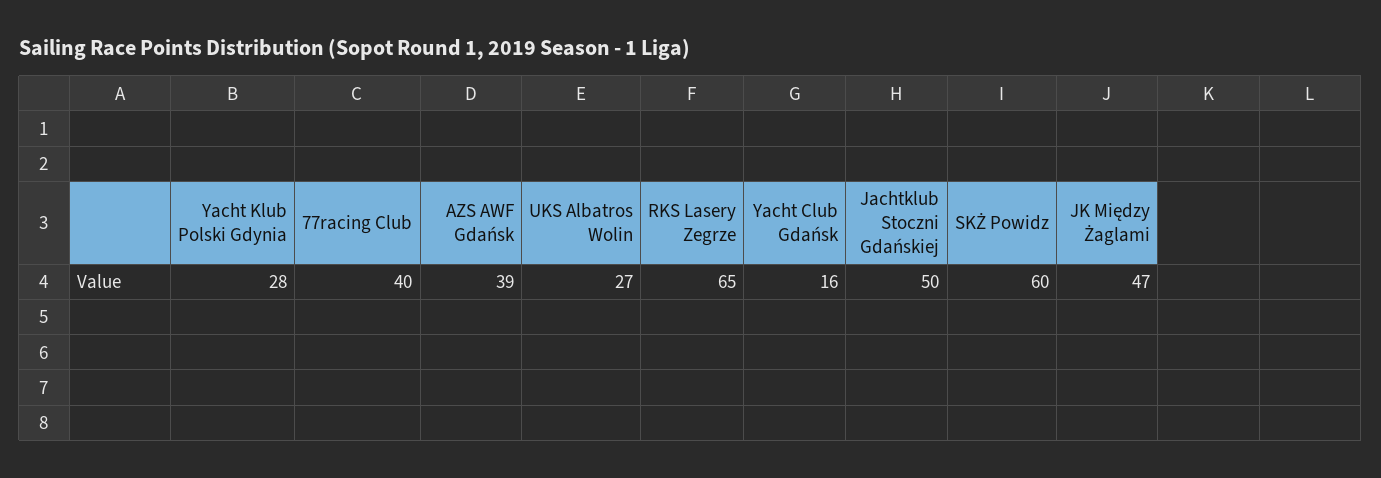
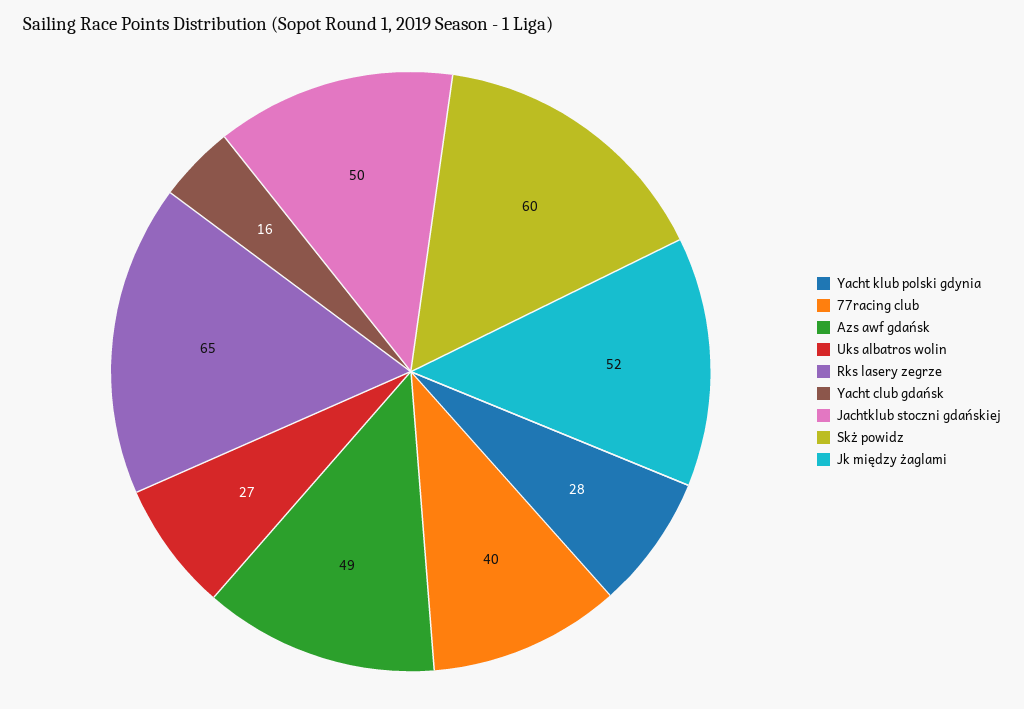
  {
    "Yacht Klub Polski Gdynia": 28,
    "77racing Club": 40,
-   "AZS AWF Gdańsk": 39,
+   "AZS AWF Gdańsk": 49,
    "UKS Albatros Wolin": 27,
    "RKS Lasery Zegrze": 65,
    "Yacht Club Gdańsk": 16,
    "Jachtklub Stoczni Gdańskiej": 50,
    "SKŻ Powidz": 60,
-   "JK Między Żaglami": 47
+   "JK Między Żaglami": 52
  }

